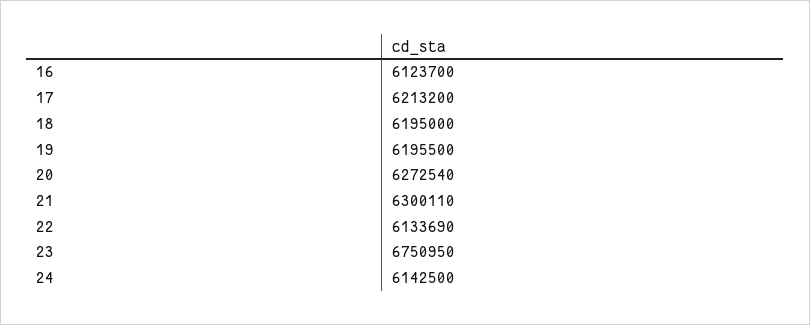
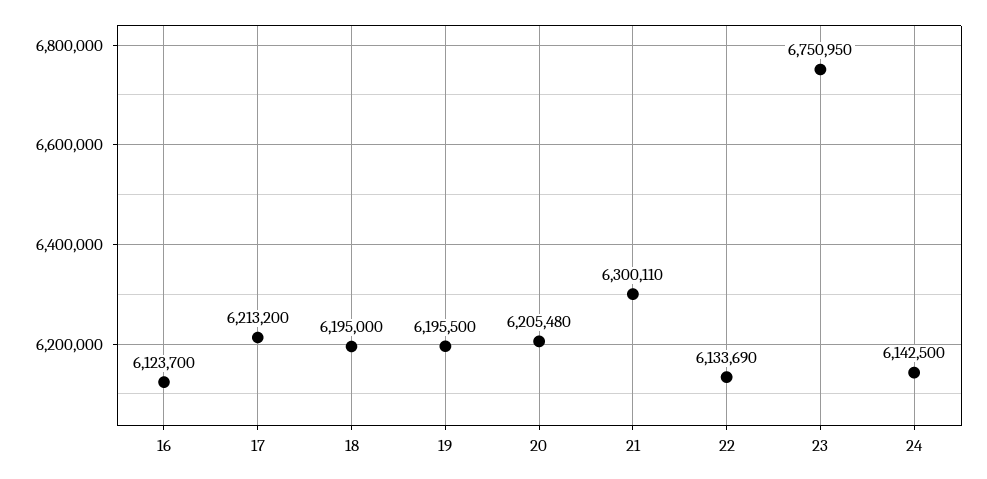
  {
    "16": 6123700,
    "17": 6213200,
    "18": 6195000,
    "19": 6195500,
-   "20": 6272540,
+   "20": 6205480,
    "21": 6300110,
    "22": 6133690,
    "23": 6750950,
    "24": 6142500
  }

